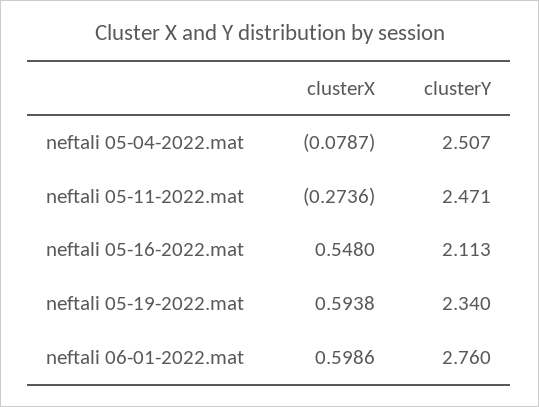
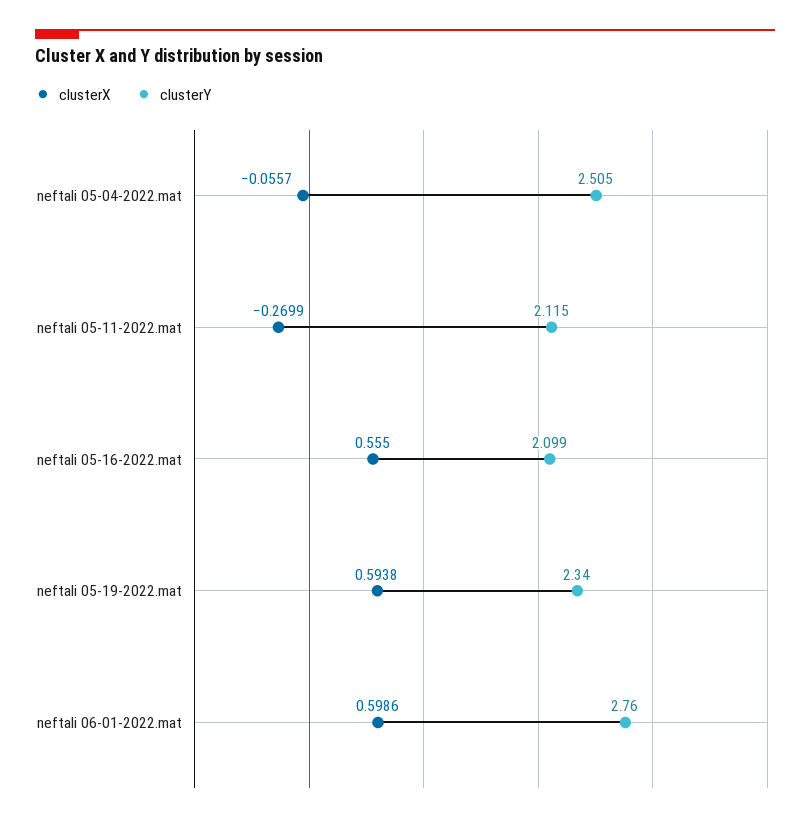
  {
    "clusterX": {
-     "neftali 05-04-2022.mat": -0.0787,
+     "neftali 05-04-2022.mat": -0.0557,
-     "neftali 05-11-2022.mat": -0.2736,
+     "neftali 05-11-2022.mat": -0.2699,
-     "neftali 05-16-2022.mat": 0.548,
+     "neftali 05-16-2022.mat": 0.555,
      "neftali 05-19-2022.mat": 0.5938,
      "neftali 06-01-2022.mat": 0.5986
    },
    "clusterY": {
-     "neftali 05-04-2022.mat": 2.507,
+     "neftali 05-04-2022.mat": 2.505,
-     "neftali 05-11-2022.mat": 2.471,
+     "neftali 05-11-2022.mat": 2.115,
-     "neftali 05-16-2022.mat": 2.113,
+     "neftali 05-16-2022.mat": 2.099,
      "neftali 05-19-2022.mat": 2.34,
      "neftali 06-01-2022.mat": 2.76
    }
  }

